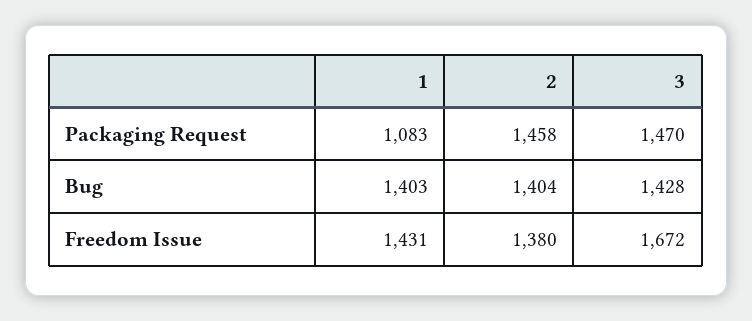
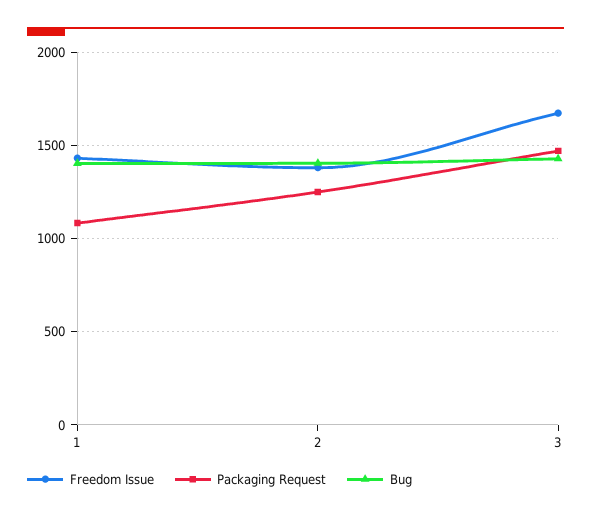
  {
    "Packaging Request": {
      "1": 1083,
-     "2": 1458,
+     "2": 1250,
      "3": 1470
    },
    "Bug": {
      "1": 1403,
      "2": 1404,
      "3": 1428
    },
    "Freedom Issue": {
      "1": 1431,
      "2": 1380,
      "3": 1672
    }
  }

